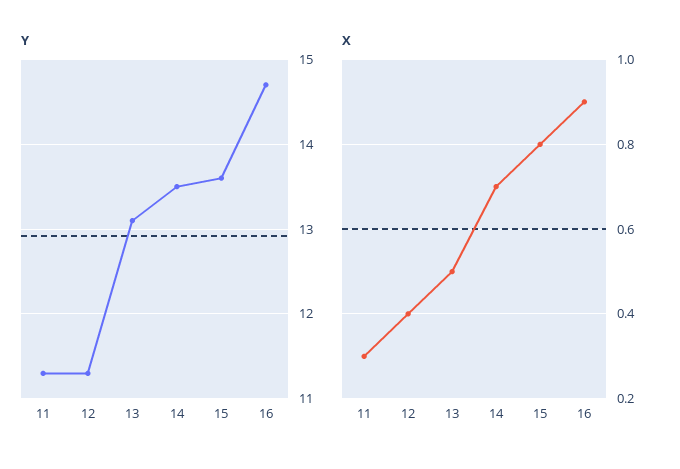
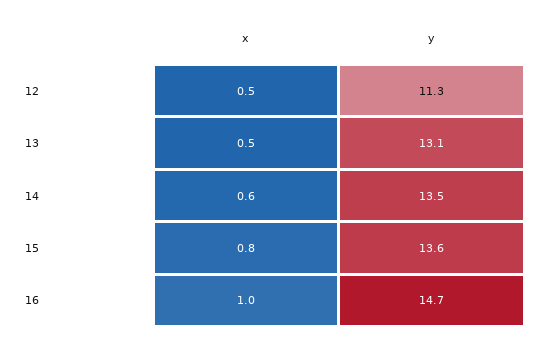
  {
    "Y": {
-     "11": 11.3,
      "12": 11.3,
      "13": 13.1,
      "14": 13.5,
      "15": 13.6,
      "16": 14.7
    },
    "X": {
-     "11": 0.3,
-     "12": 0.4,
+     "12": 0.5,
      "13": 0.5,
-     "14": 0.7,
+     "14": 0.6,
      "15": 0.8,
-     "16": 0.9
+     "16": 1
    }
  }

